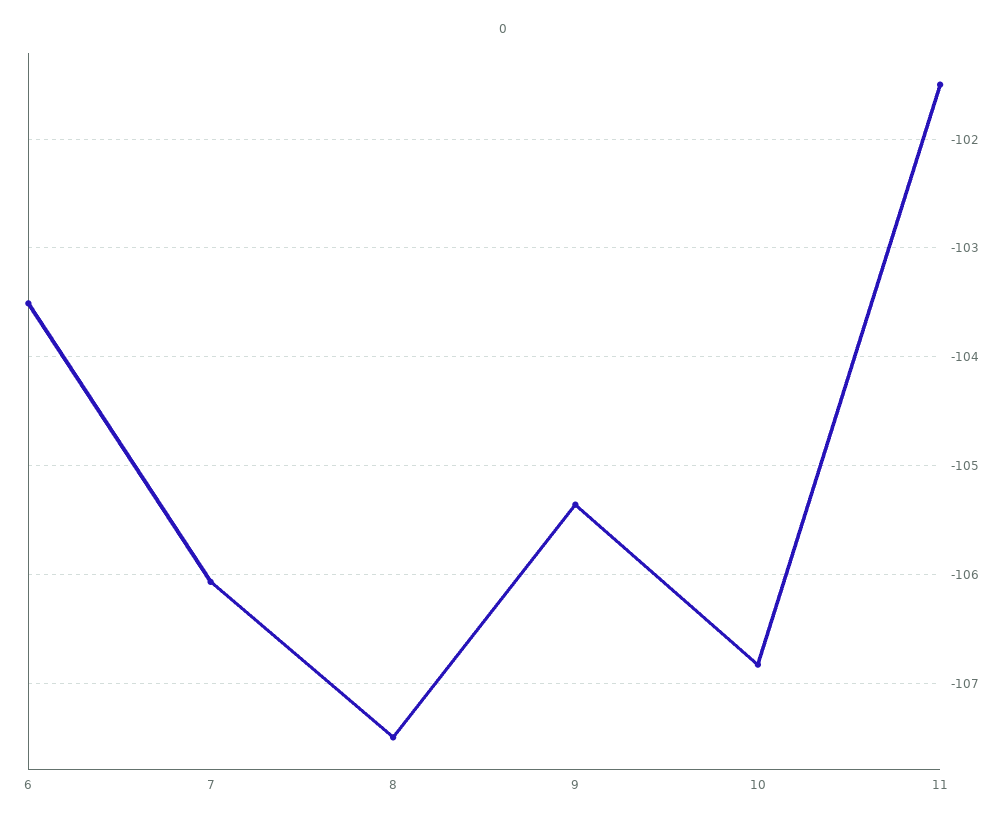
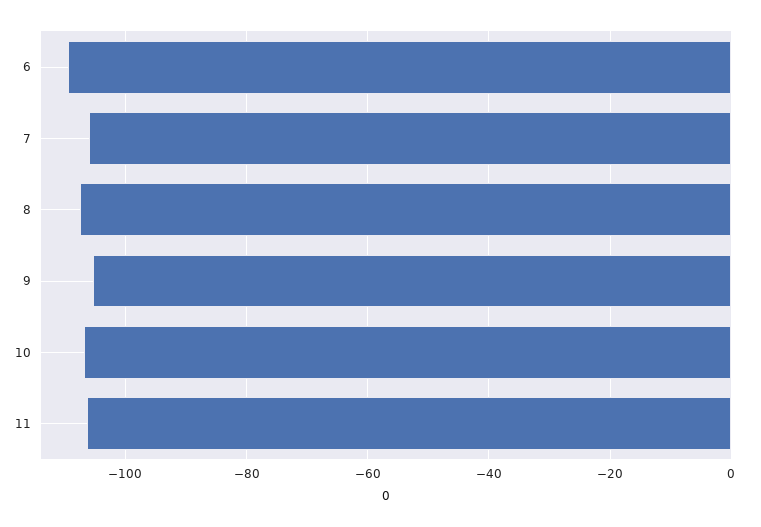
  {
-   "6": -103.5,
+   "6": -110,
    "7": -106.1,
    "8": -107.5,
    "9": -105.4,
    "10": -106.8,
-   "11": -101.5
+   "11": -106
  }

